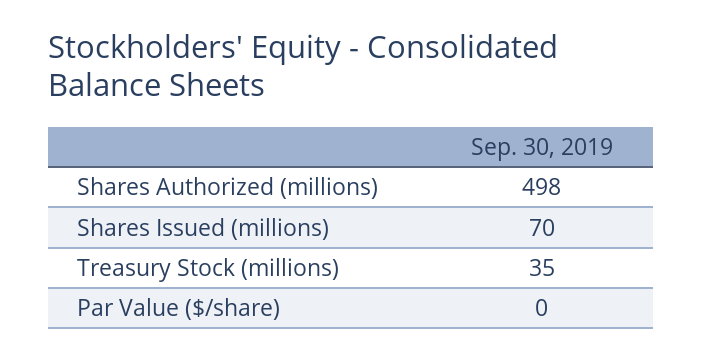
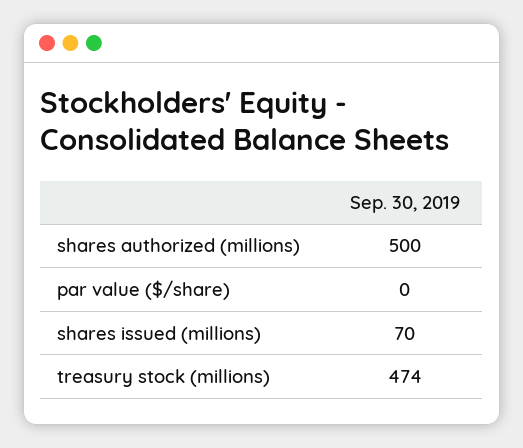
  {
-   "Shares Authorized (millions)": 498,
+   "Shares Authorized (millions)": 500,
    "Shares Issued (millions)": 70,
-   "Treasury Stock (millions)": 35,
+   "Treasury Stock (millions)": 474,
    "Par Value ($/share)": 0
  }

